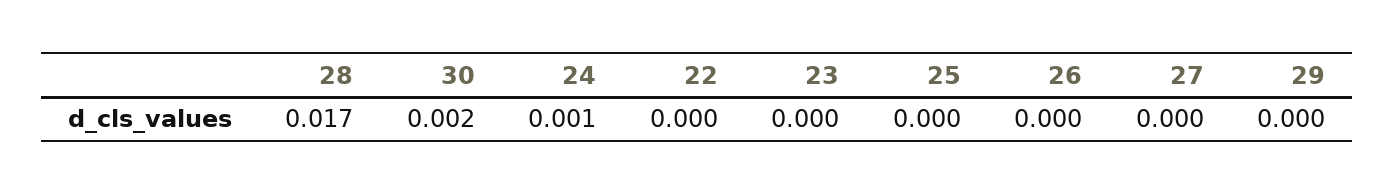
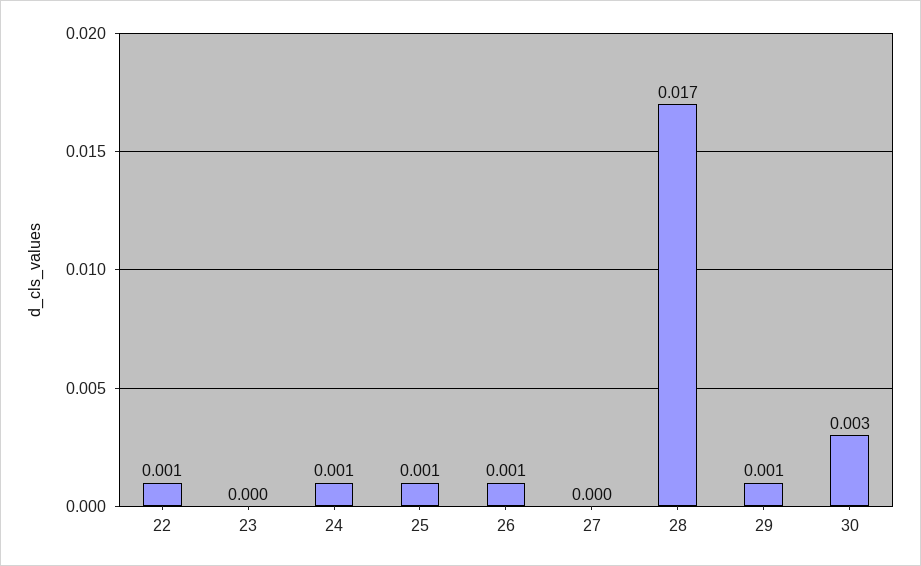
  {
    "28": 0.017,
-   "30": 0.002,
+   "30": 0.003,
    "24": 0.001,
-   "22": 0,
+   "22": 0.001,
    "23": 0,
-   "25": 0,
+   "25": 0.001,
-   "26": 0,
+   "26": 0.001,
    "27": 0,
-   "29": 0
+   "29": 0.001
  }

